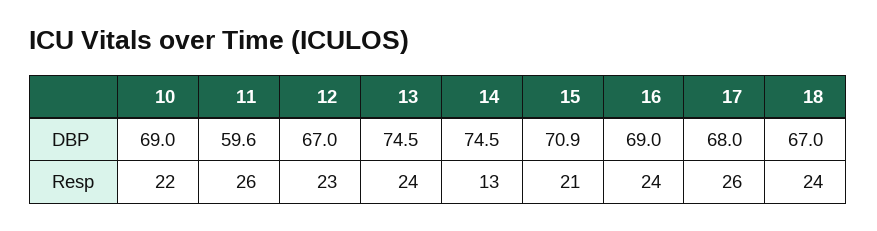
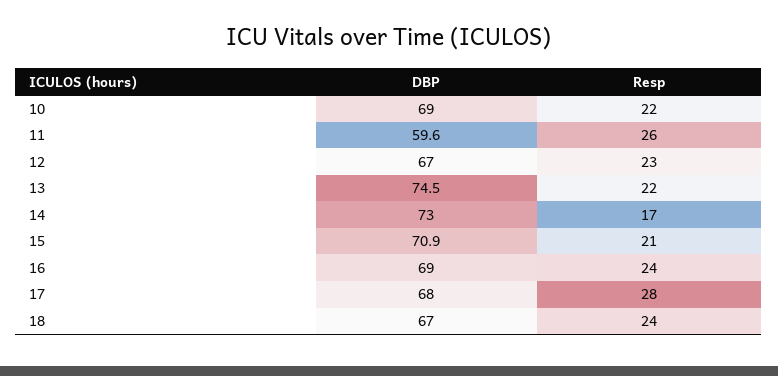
  {
    "10": {
      "DBP": 69,
      "Resp": 22
    },
    "11": {
      "DBP": 59.6,
      "Resp": 26
    },
    "12": {
      "DBP": 67,
      "Resp": 23
    },
    "13": {
      "DBP": 74.5,
-     "Resp": 24
+     "Resp": 22
    },
    "14": {
-     "DBP": 74.5,
+     "DBP": 73,
-     "Resp": 13
+     "Resp": 17
    },
    "15": {
      "DBP": 70.9,
      "Resp": 21
    },
    "16": {
      "DBP": 69,
      "Resp": 24
    },
    "17": {
      "DBP": 68,
-     "Resp": 26
+     "Resp": 28
    },
    "18": {
      "DBP": 67,
      "Resp": 24
    }
  }

